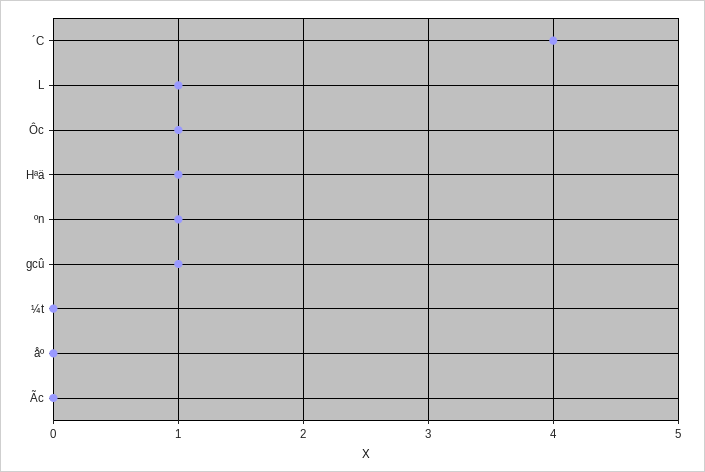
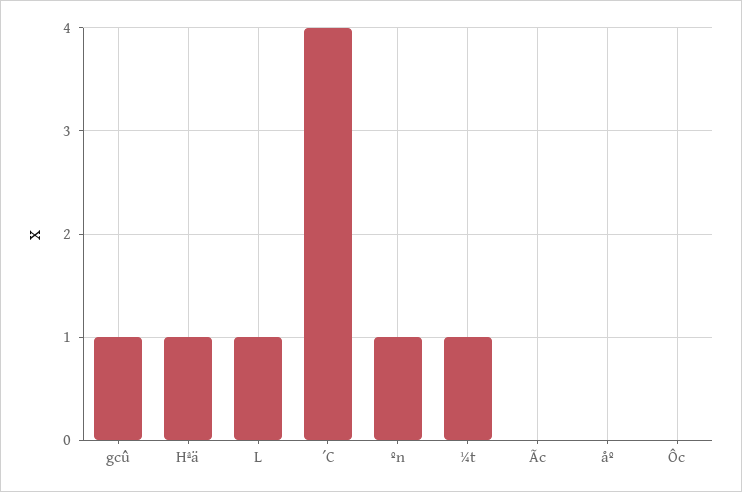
  {
    "´C": 4,
    "L": 1,
-   "Ôc": 1,
+   "Ôc": 0,
    "Hªä": 1,
    "ºn": 1,
    "gcû": 1,
-   "¼t": 0,
+   "¼t": 1,
    "åº": 0,
    "Ãc": 0
  }

